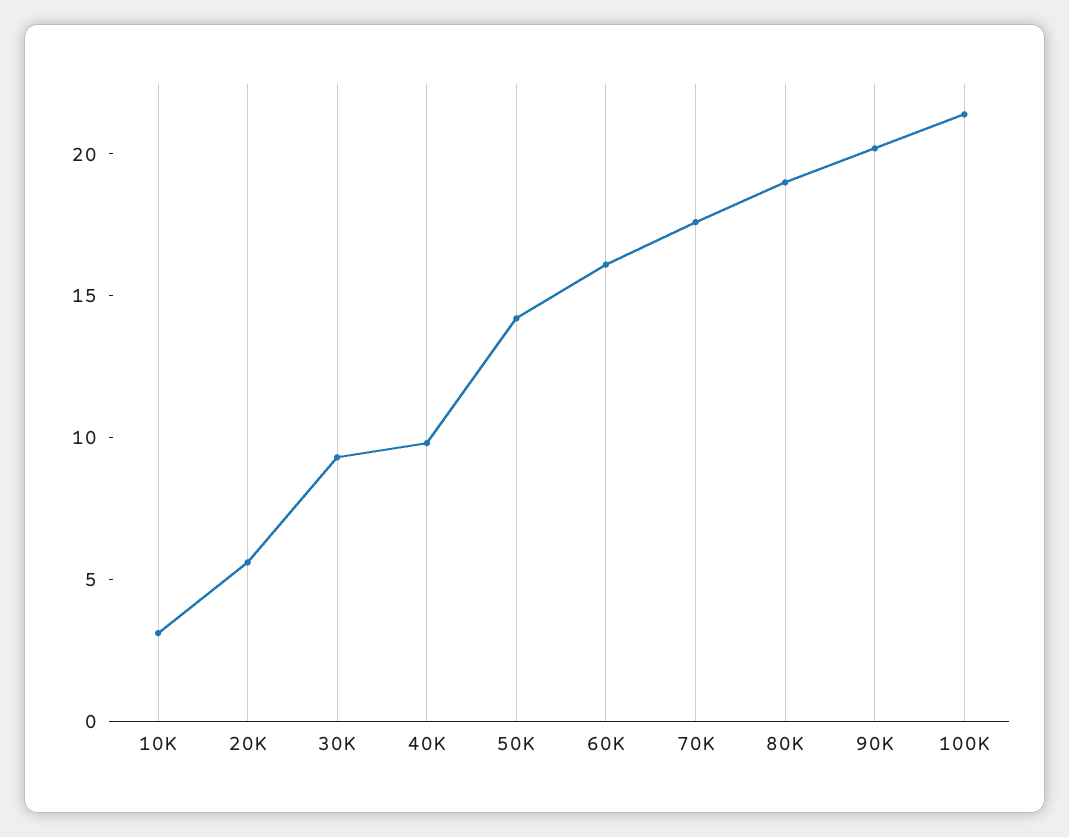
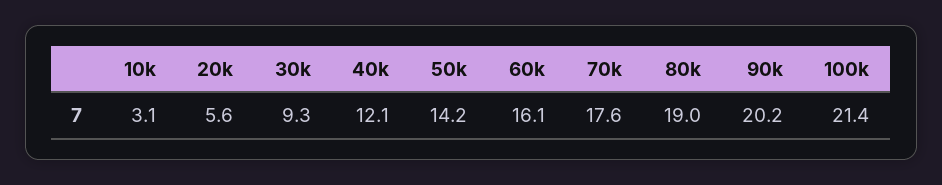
  {
    "10K": 3.1,
    "20K": 5.6,
    "30K": 9.3,
-   "40K": 10,
+   "40K": 12.1,
    "50K": 14.2,
    "60K": 16.1,
    "70K": 17.6,
    "80K": 19,
    "90K": 20.2,
    "100K": 21.4
  }

